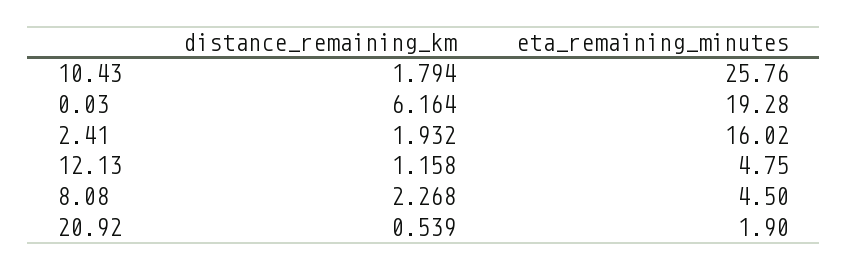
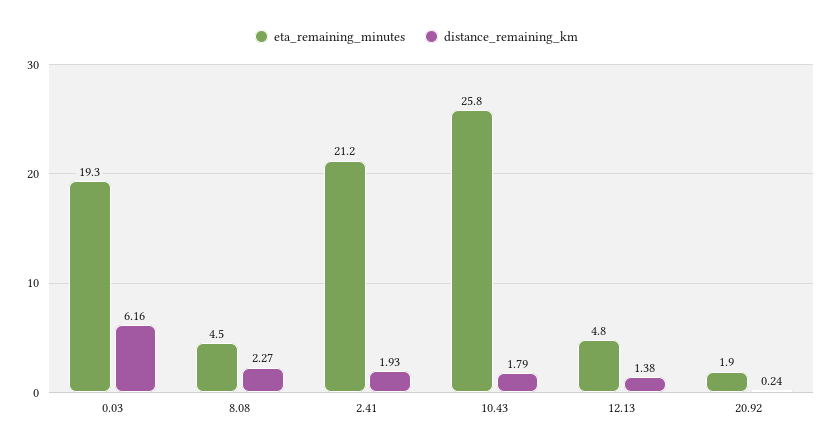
  {
    "distance_remaining_km": {
      "10.43": 1.794,
      "0.03": 6.164,
      "2.41": 1.932,
-     "12.13": 1.158,
+     "12.13": 1.38,
      "8.08": 2.268,
-     "20.92": 0.539
+     "20.92": 0.24
    },
    "eta_remaining_minutes": {
      "10.43": 25.76,
      "0.03": 19.28,
-     "2.41": 16.02,
+     "2.41": 21.2,
      "12.13": 4.75,
      "8.08": 4.5,
      "20.92": 1.9
    }
  }

